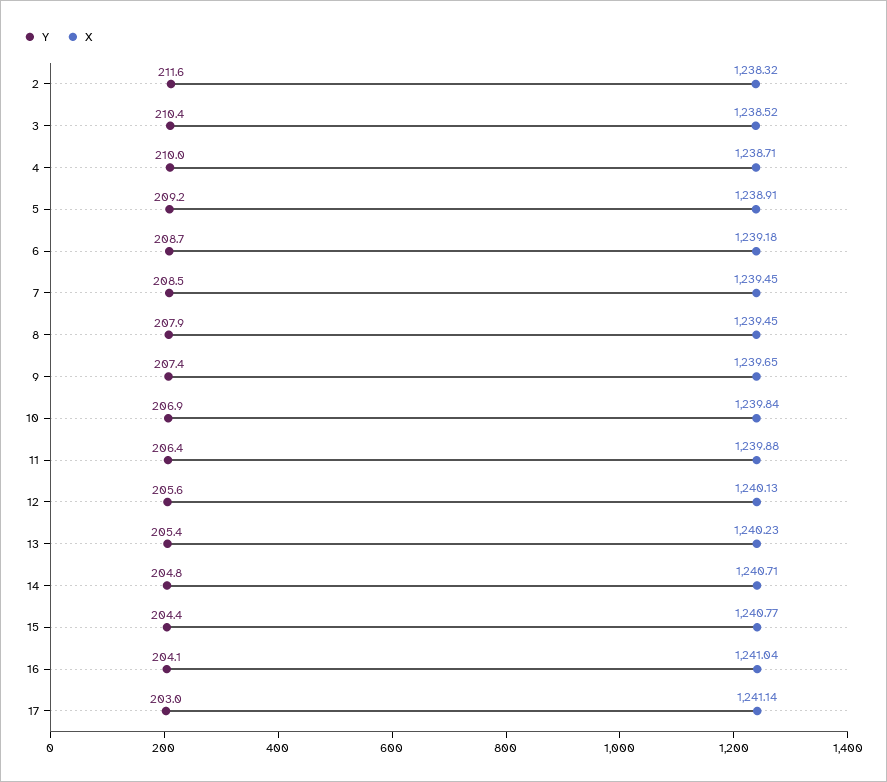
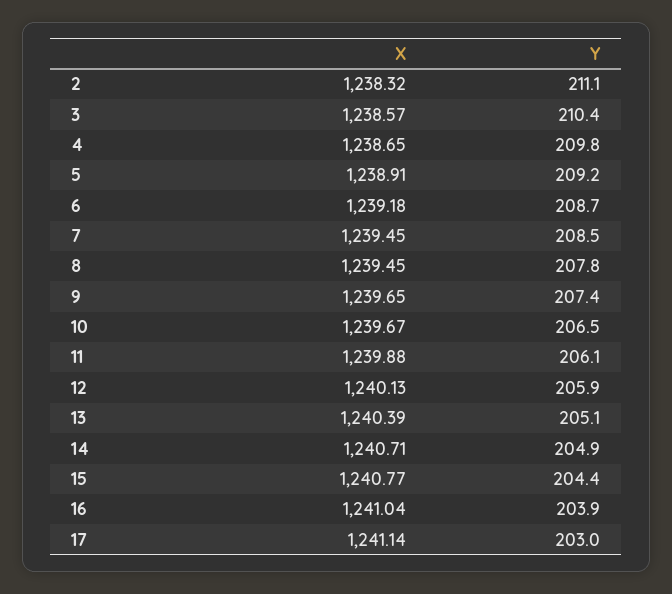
  {
    "Y": {
-     "2": 211.6,
+     "2": 211.1,
      "3": 210.4,
-     "4": 210,
+     "4": 209.8,
      "5": 209.2,
      "6": 208.7,
      "7": 208.5,
-     "8": 207.9,
+     "8": 207.8,
      "9": 207.4,
-     "10": 206.9,
+     "10": 206.5,
-     "11": 206.4,
+     "11": 206.1,
-     "12": 205.6,
+     "12": 205.9,
-     "13": 205.4,
+     "13": 205.1,
-     "14": 204.8,
+     "14": 204.9,
      "15": 204.4,
-     "16": 204.1,
+     "16": 203.9,
      "17": 203
    },
    "X": {
      "2": 1238.32,
-     "3": 1238.52,
+     "3": 1238.57,
-     "4": 1238.71,
+     "4": 1238.65,
      "5": 1238.91,
      "6": 1239.18,
      "7": 1239.45,
      "8": 1239.45,
      "9": 1239.65,
-     "10": 1239.84,
+     "10": 1239.67,
      "11": 1239.88,
      "12": 1240.13,
-     "13": 1240.23,
+     "13": 1240.39,
      "14": 1240.71,
      "15": 1240.77,
      "16": 1241.04,
      "17": 1241.14
    }
  }

